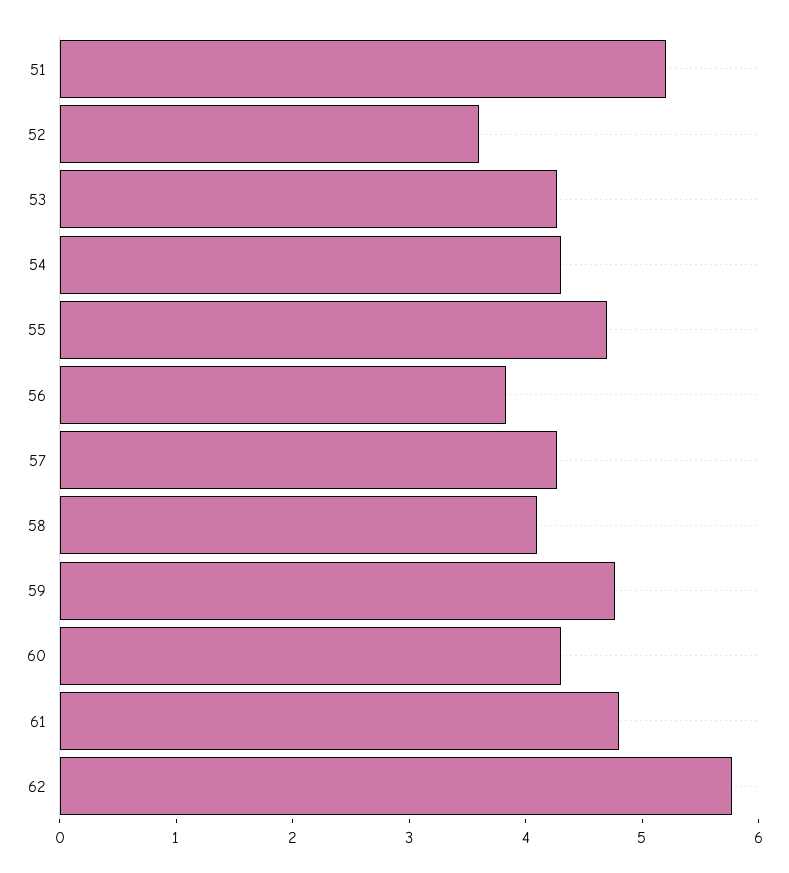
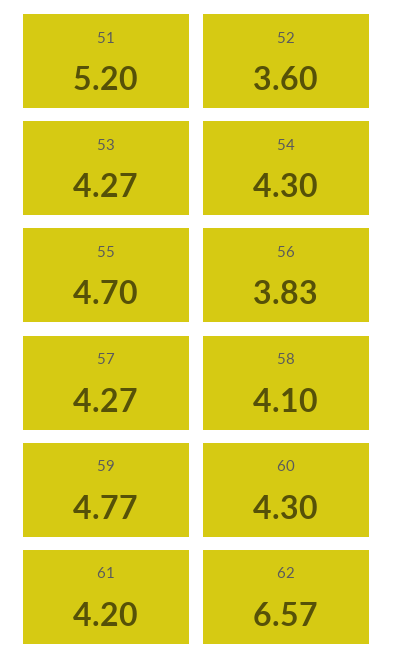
  {
    "51": 5.2,
    "52": 3.6,
    "53": 4.27,
    "54": 4.3,
    "55": 4.7,
    "56": 3.83,
    "57": 4.27,
    "58": 4.1,
    "59": 4.77,
    "60": 4.3,
-   "61": 4.8,
+   "61": 4.2,
-   "62": 5.8
+   "62": 6.57
  }

